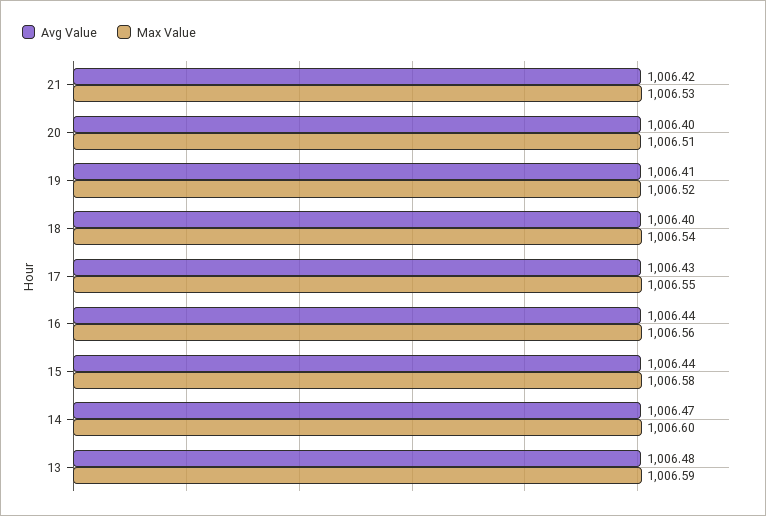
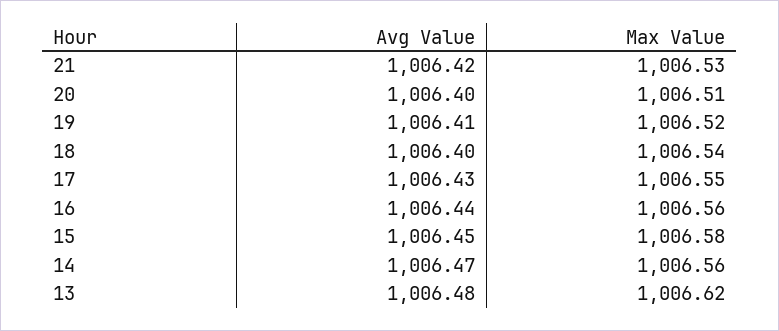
  {
    "Avg Value": {
      "21": 1006.42,
      "20": 1006.4,
      "19": 1006.41,
      "18": 1006.4,
      "17": 1006.43,
      "16": 1006.44,
-     "15": 1006.44,
+     "15": 1006.45,
      "14": 1006.47,
      "13": 1006.48
    },
    "Max Value": {
      "21": 1006.53,
      "20": 1006.51,
      "19": 1006.52,
      "18": 1006.54,
      "17": 1006.55,
      "16": 1006.56,
      "15": 1006.58,
-     "14": 1006.6,
+     "14": 1006.56,
-     "13": 1006.59
+     "13": 1006.62
    }
  }

